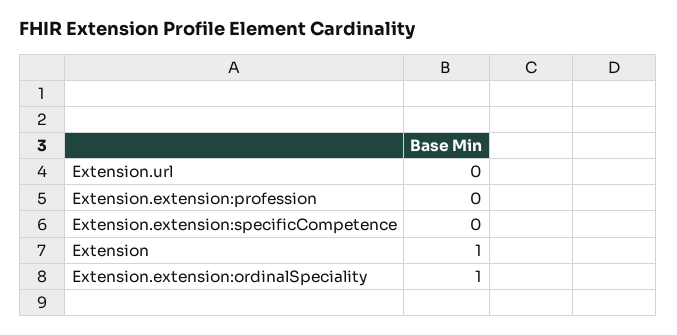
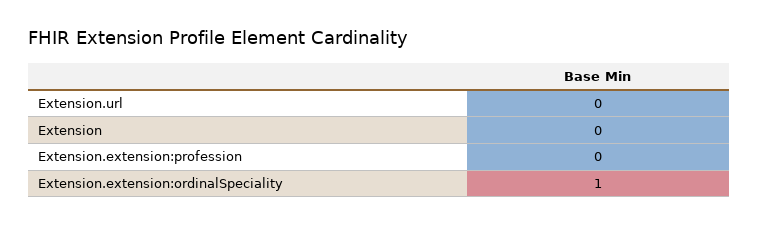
  {
    "Extension.url": 0,
    "Extension.extension:profession": 0,
-   "Extension.extension:specificCompetence": 0,
-   "Extension": 1,
+   "Extension": 0,
    "Extension.extension:ordinalSpeciality": 1
  }

